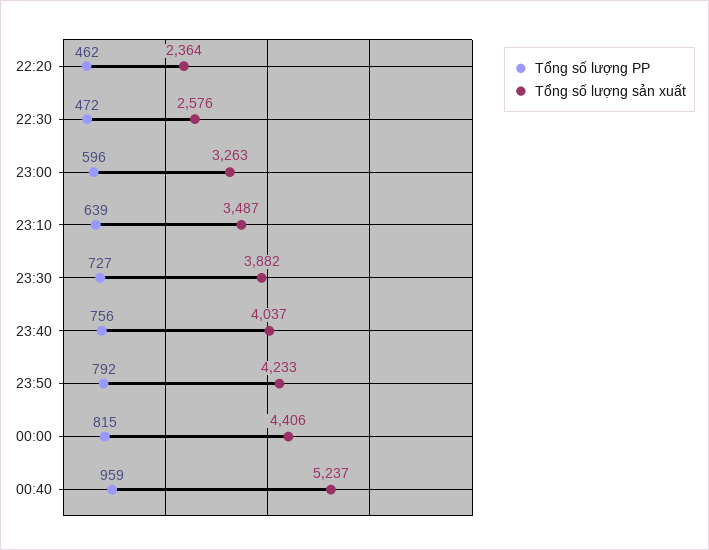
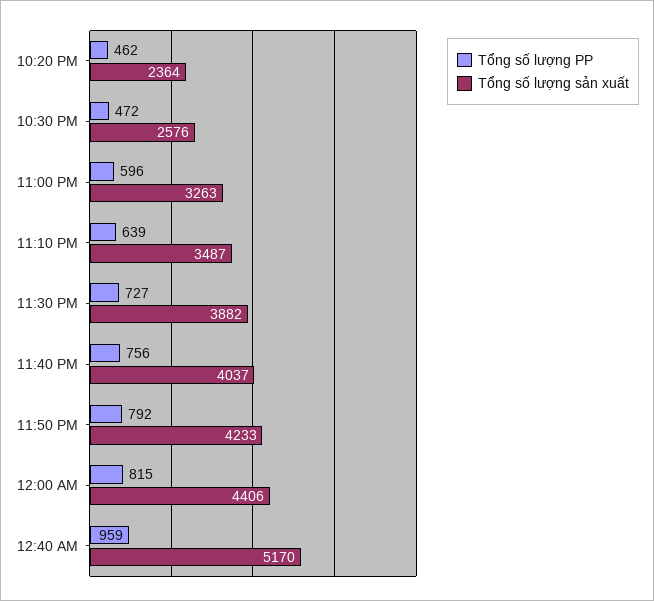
  {
    "Tổng số lượng PP": {
      "22:20": 462,
      "22:30": 472,
      "23:00": 596,
      "23:10": 639,
      "23:30": 727,
      "23:40": 756,
      "23:50": 792,
      "00:00": 815,
      "00:40": 959
    },
    "Tổng số lượng sản xuất": {
      "22:20": 2364,
      "22:30": 2576,
      "23:00": 3263,
      "23:10": 3487,
      "23:30": 3882,
      "23:40": 4037,
      "23:50": 4233,
      "00:00": 4406,
-     "00:40": 5237
+     "00:40": 5170
    }
  }

